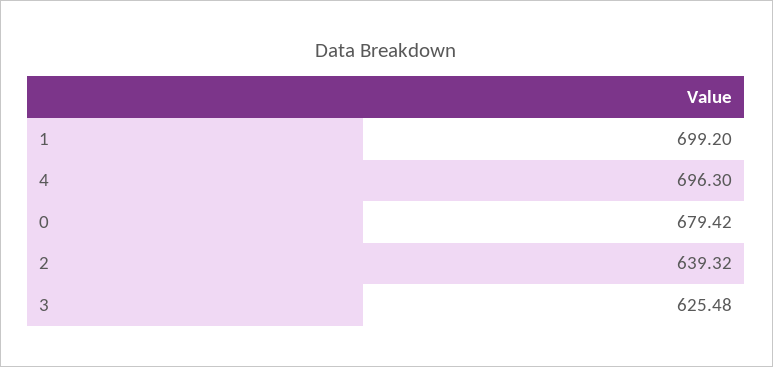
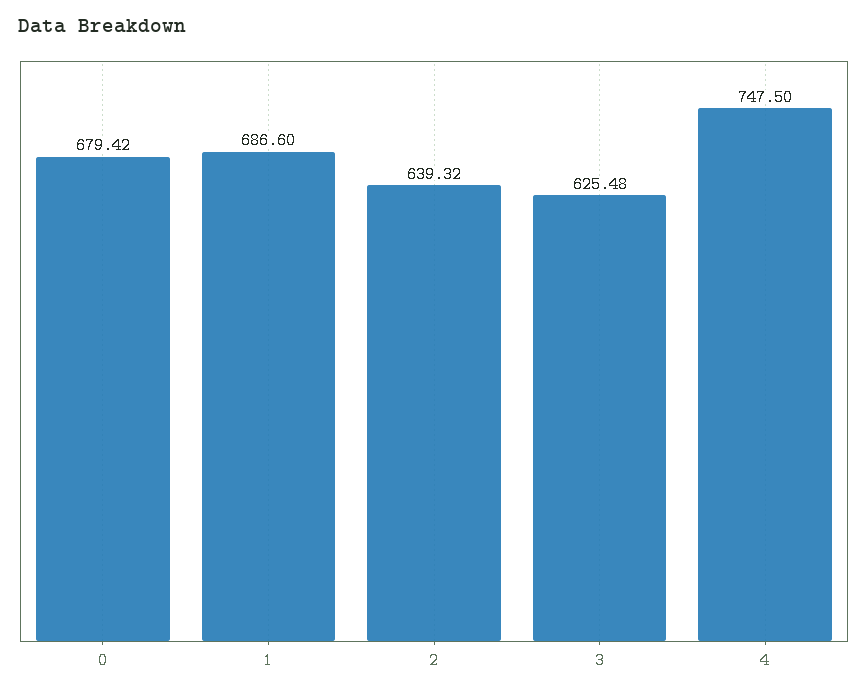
  {
-   "1": 699.2,
+   "1": 686.6,
-   "4": 696.3,
+   "4": 747.5,
    "0": 679.42,
    "2": 639.32,
    "3": 625.48
  }

